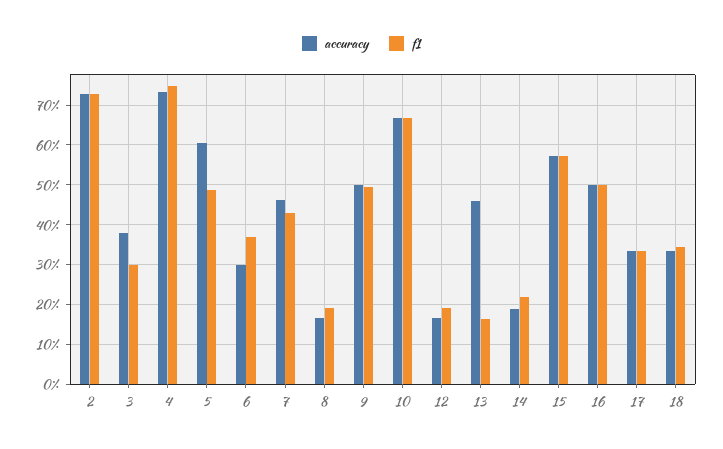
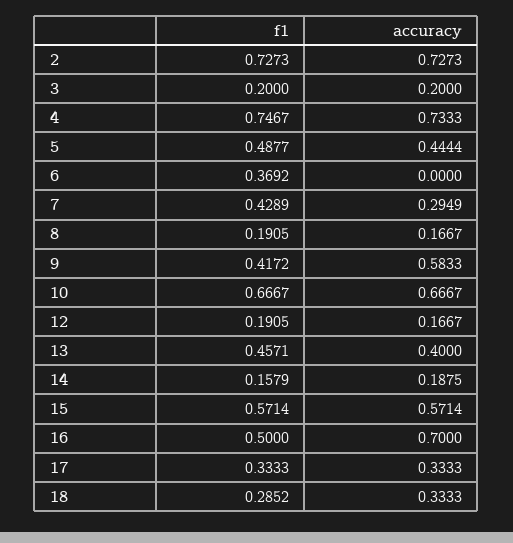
  {
    "accuracy": {
      "2": 0.7273,
-     "3": 0.38,
+     "3": 0.2,
      "4": 0.7333,
-     "5": 0.6,
+     "5": 0.4444,
-     "6": 0.3,
+     "6": 0,
-     "7": 0.46,
+     "7": 0.2949,
      "8": 0.1667,
-     "9": 0.5,
+     "9": 0.5833,
      "10": 0.6667,
      "12": 0.1667,
-     "13": 0.46,
+     "13": 0.4,
      "14": 0.1875,
      "15": 0.5714,
-     "16": 0.5,
+     "16": 0.7,
      "17": 0.3333,
      "18": 0.3333
    },
    "f1": {
      "2": 0.7273,
-     "3": 0.3,
+     "3": 0.2,
      "4": 0.7467,
      "5": 0.4877,
      "6": 0.3692,
      "7": 0.4289,
      "8": 0.1905,
-     "9": 0.5,
+     "9": 0.4172,
      "10": 0.6667,
      "12": 0.1905,
-     "13": 0.16,
+     "13": 0.4571,
-     "14": 0.22,
+     "14": 0.1579,
      "15": 0.5714,
      "16": 0.5,
      "17": 0.3333,
-     "18": 0.34
+     "18": 0.2852
    }
  }

